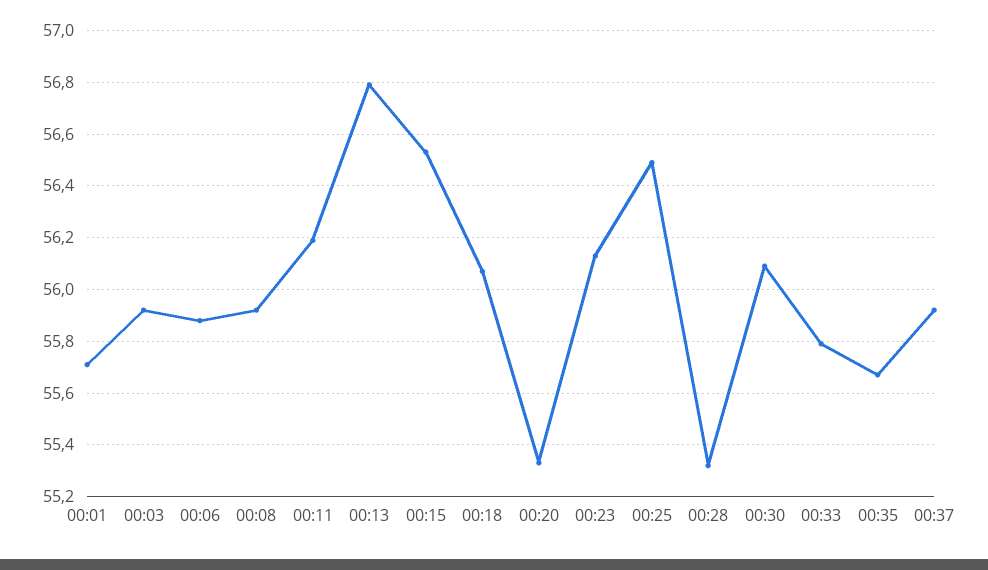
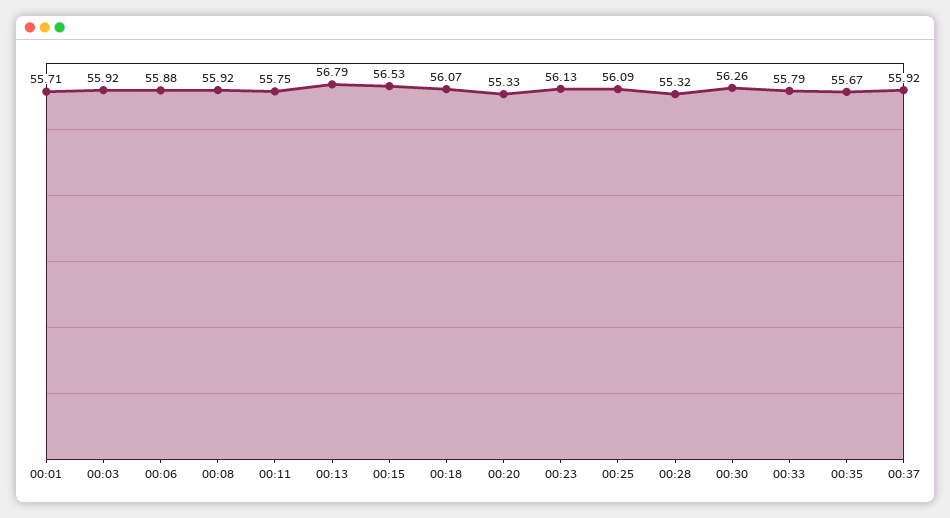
  {
    "00:01": 55.71,
    "00:03": 55.92,
    "00:06": 55.88,
    "00:08": 55.92,
-   "00:11": 56.2,
+   "00:11": 55.75,
    "00:13": 56.79,
    "00:15": 56.53,
    "00:18": 56.07,
    "00:20": 55.33,
    "00:23": 56.13,
-   "00:25": 56.5,
+   "00:25": 56.09,
    "00:28": 55.32,
-   "00:30": 56.1,
+   "00:30": 56.26,
    "00:33": 55.79,
    "00:35": 55.67,
    "00:37": 55.92
  }

